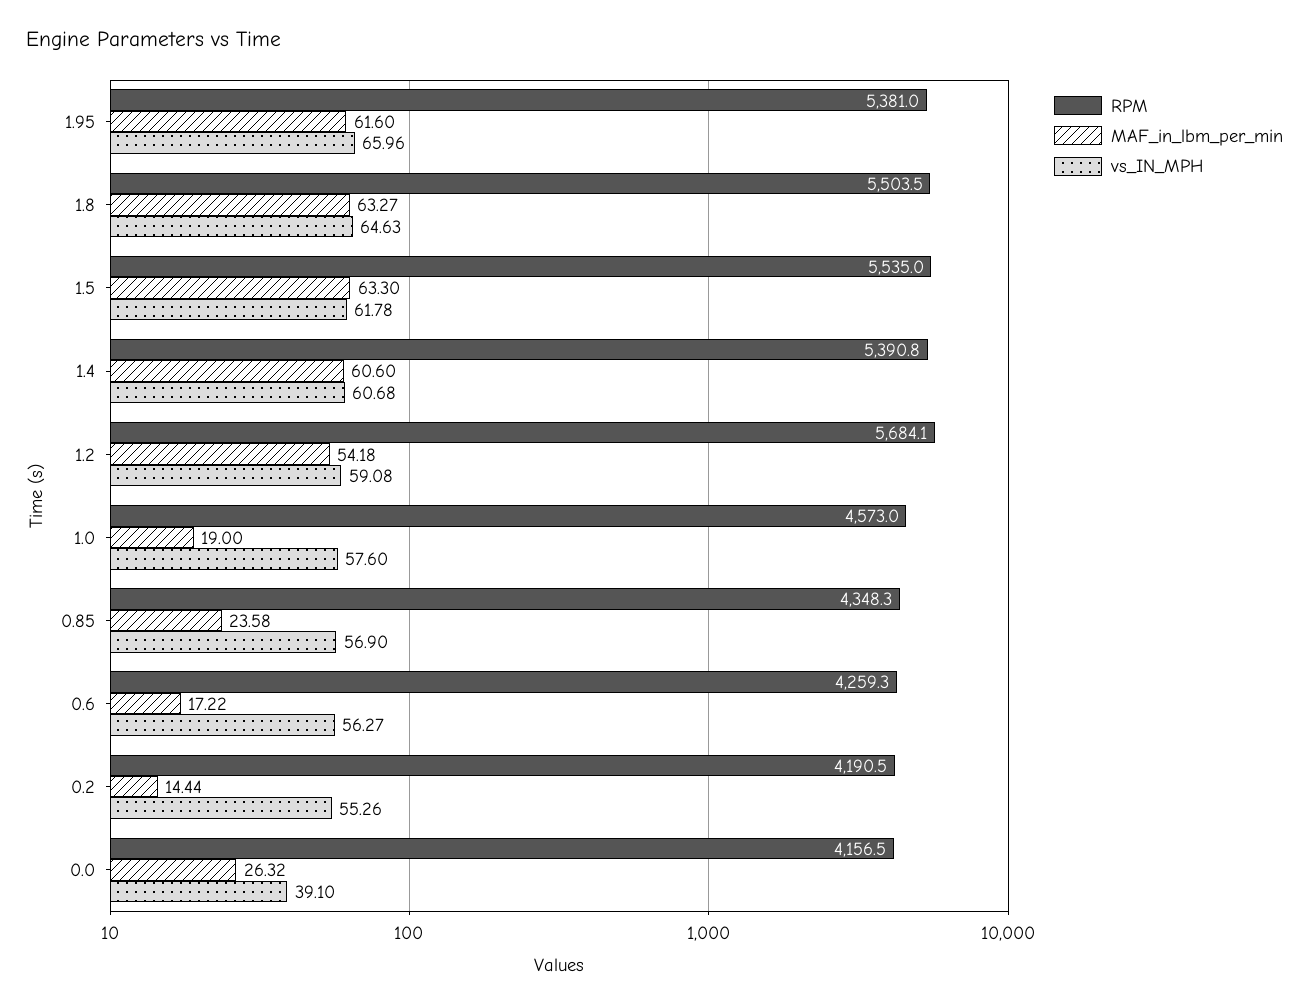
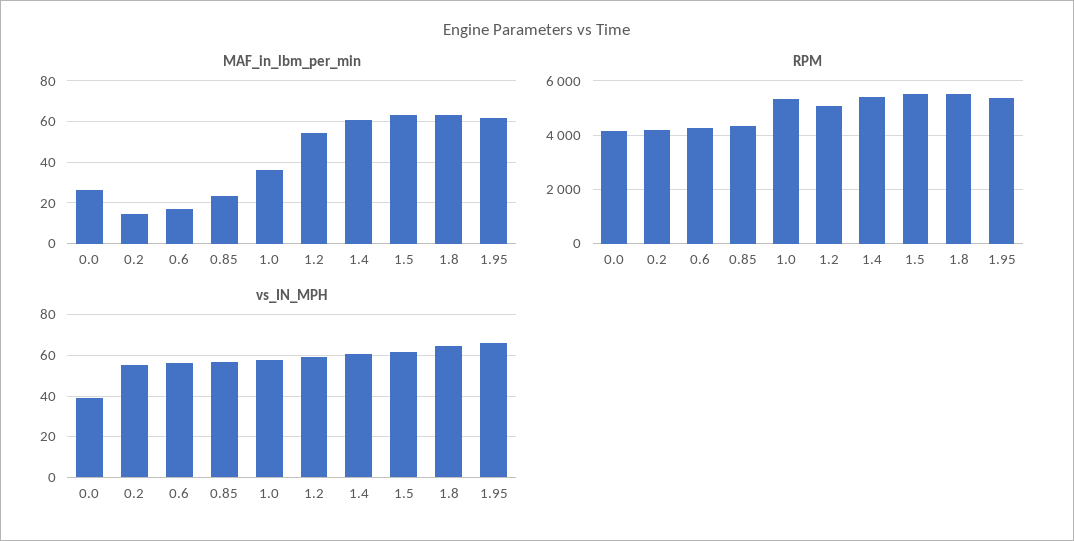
  {
    "RPM": {
      "1.95": 5381,
      "1.8": 5503.5,
      "1.5": 5535,
      "1.4": 5390.8,
-     "1.2": 5684.1,
+     "1.2": 5000,
-     "1.0": 4573,
+     "1.0": 5250,
      "0.85": 4348.3,
      "0.6": 4259.3,
      "0.2": 4190.5,
      "0.0": 4156.5
    },
    "MAF_in_lbm_per_min": {
      "1.95": 61.6,
      "1.8": 63.27,
      "1.5": 63.3,
      "1.4": 60.6,
      "1.2": 54.18,
-     "1.0": 19,
+     "1.0": 35,
      "0.85": 23.58,
      "0.6": 17.22,
      "0.2": 14.44,
      "0.0": 26.32
    },
    "vs_IN_MPH": {
      "1.95": 65.96,
      "1.8": 64.63,
      "1.5": 61.78,
      "1.4": 60.68,
      "1.2": 59.08,
      "1.0": 57.6,
      "0.85": 56.9,
      "0.6": 56.27,
      "0.2": 55.26,
      "0.0": 39.1
    }
  }

